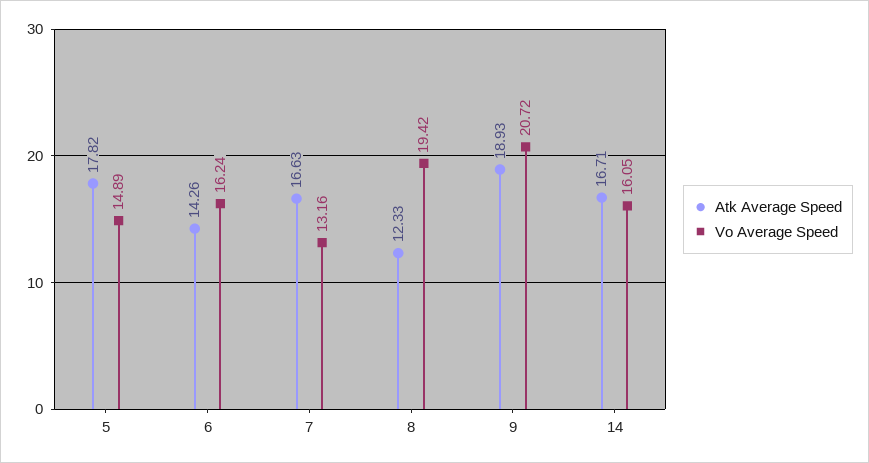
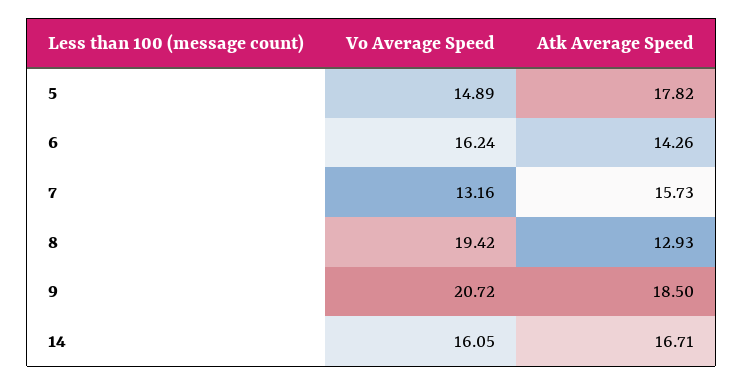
  {
    "Atk Average Speed": {
      "5": 17.82,
      "6": 14.26,
-     "7": 16.63,
+     "7": 15.73,
-     "8": 12.33,
+     "8": 12.93,
-     "9": 18.93,
+     "9": 18.5,
      "14": 16.71
    },
    "Vo Average Speed": {
      "5": 14.89,
      "6": 16.24,
      "7": 13.16,
      "8": 19.42,
      "9": 20.72,
      "14": 16.05
    }
  }

